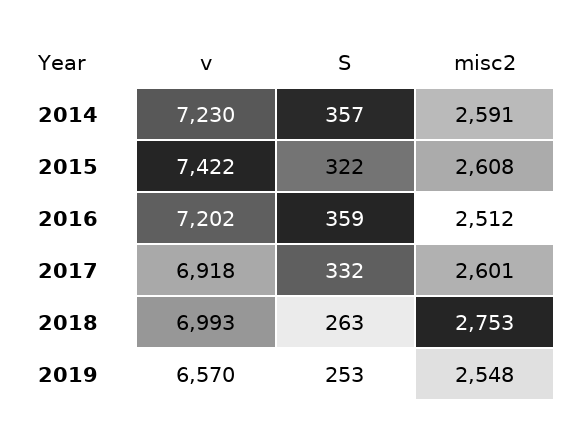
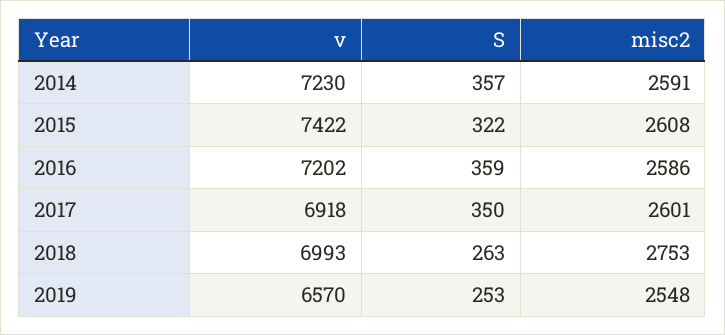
  {
    "v": {
      "2014": 7230,
      "2015": 7422,
      "2016": 7202,
      "2017": 6918,
      "2018": 6993,
      "2019": 6570
    },
    "S": {
      "2014": 357,
      "2015": 322,
      "2016": 359,
-     "2017": 332,
+     "2017": 350,
      "2018": 263,
      "2019": 253
    },
    "misc2": {
      "2014": 2591,
      "2015": 2608,
-     "2016": 2512,
+     "2016": 2586,
      "2017": 2601,
      "2018": 2753,
      "2019": 2548
    }
  }

